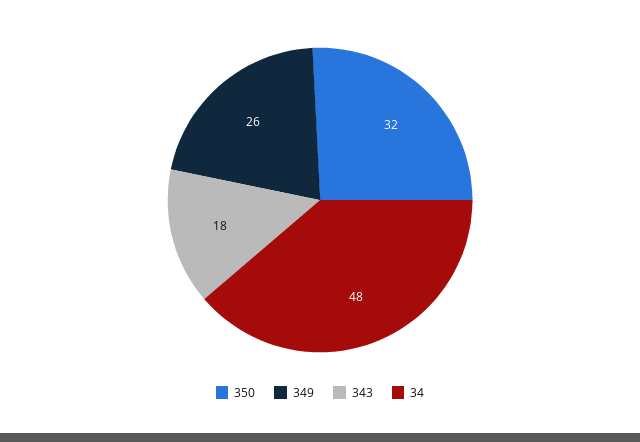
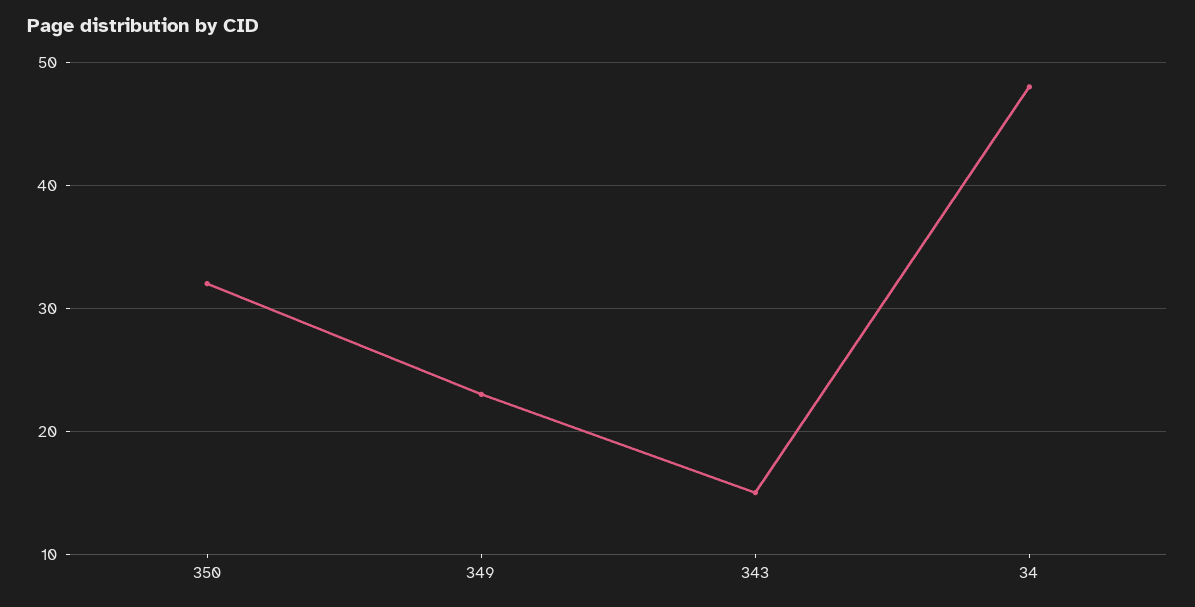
  {
    "350": 32,
-   "349": 26,
+   "349": 23,
-   "343": 18,
+   "343": 15,
    "34": 48
  }

